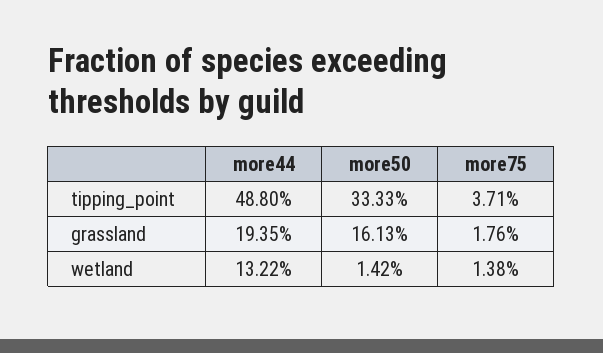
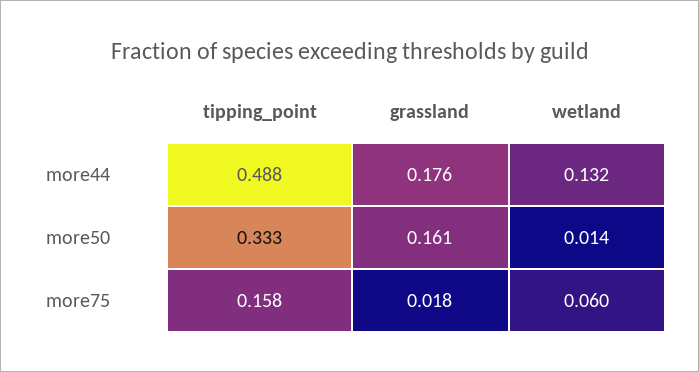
  {
    "more44": {
      "tipping_point": 0.488,
-     "grassland": 0.1935,
+     "grassland": 0.176,
      "wetland": 0.1322
    },
    "more50": {
      "tipping_point": 0.3333,
      "grassland": 0.1613,
      "wetland": 0.0142
    },
    "more75": {
-     "tipping_point": 0.0371,
+     "tipping_point": 0.158,
      "grassland": 0.0176,
-     "wetland": 0.0138
+     "wetland": 0.06
    }
  }

